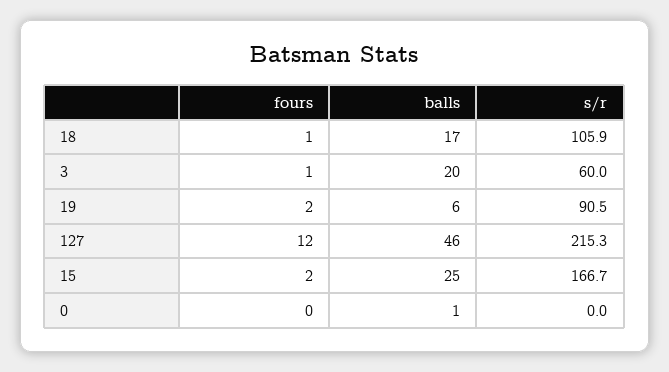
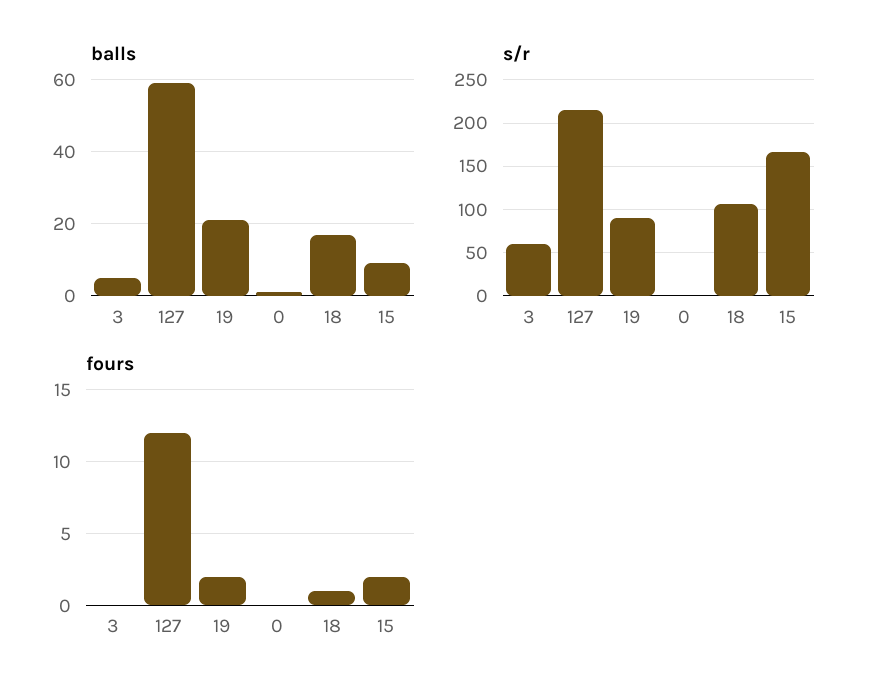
  {
    "fours": {
      "18": 1,
-     "3": 1,
+     "3": 0,
      "19": 2,
      "127": 12,
      "15": 2,
      "0": 0
    },
    "balls": {
      "18": 17,
-     "3": 20,
+     "3": 5,
-     "19": 6,
+     "19": 20,
-     "127": 46,
+     "127": 60,
-     "15": 25,
+     "15": 10,
      "0": 1
    },
    "s/r": {
      "18": 105.9,
      "3": 60,
      "19": 90.5,
      "127": 215.3,
      "15": 166.7,
      "0": 0
    }
  }

